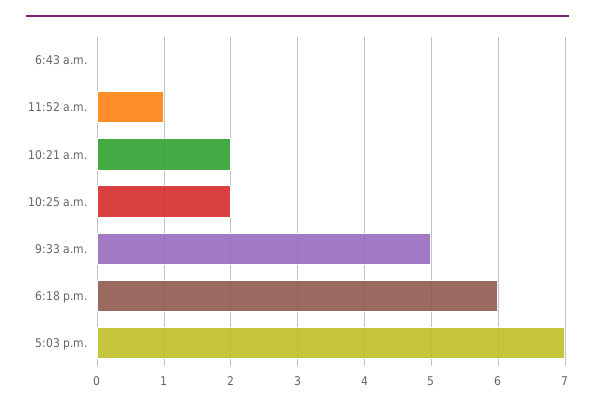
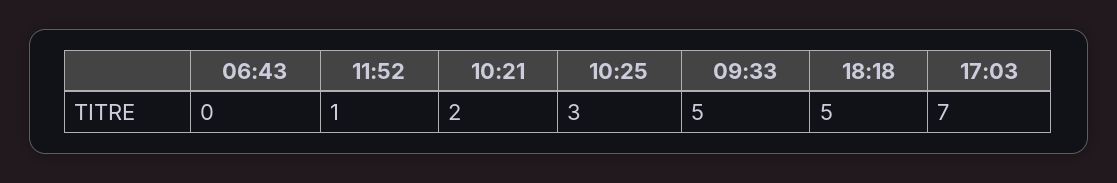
  {
    "6:43 a.m.": 0,
    "11:52 a.m.": 1,
    "10:21 a.m.": 2,
-   "10:25 a.m.": 2,
+   "10:25 a.m.": 3,
    "9:33 a.m.": 5,
-   "6:18 p.m.": 6,
+   "6:18 p.m.": 5,
    "5:03 p.m.": 7
  }

